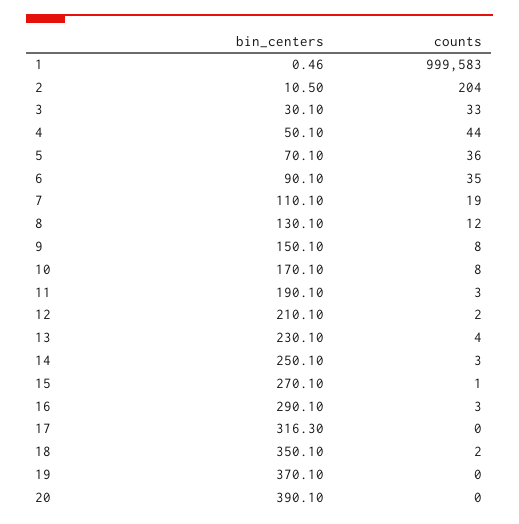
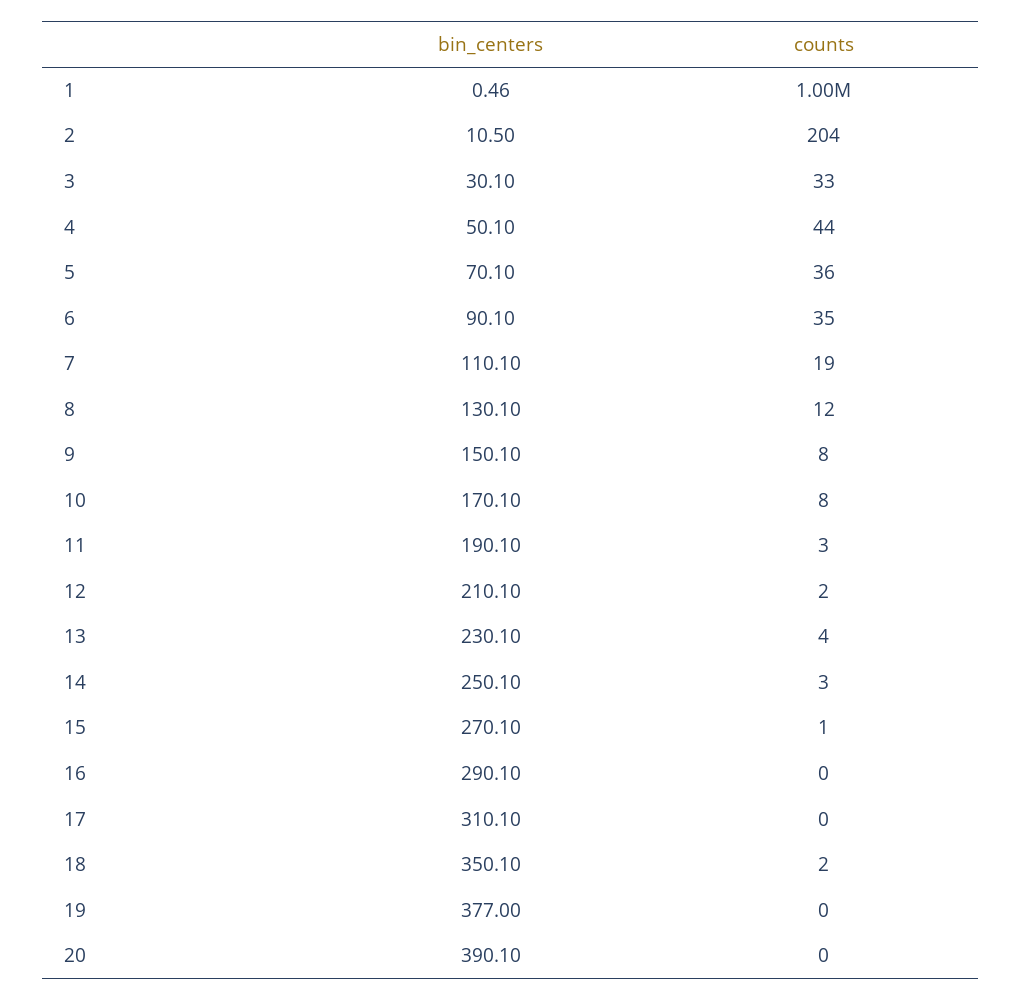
  {
    "bin_centers": {
      "1": 0.46,
      "2": 10.5,
      "3": 30.1,
      "4": 50.1,
      "5": 70.1,
      "6": 90.1,
      "7": 110.1,
      "8": 130.1,
      "9": 150.1,
      "10": 170.1,
      "11": 190.1,
      "12": 210.1,
      "13": 230.1,
      "14": 250.1,
      "15": 270.1,
      "16": 290.1,
-     "17": 316.3,
+     "17": 310.1,
      "18": 350.1,
-     "19": 370.1,
+     "19": 377,
      "20": 390.1
    },
    "counts": {
      "1": 999583,
      "2": 204,
      "3": 33,
      "4": 44,
      "5": 36,
      "6": 35,
      "7": 19,
      "8": 12,
      "9": 8,
      "10": 8,
      "11": 3,
      "12": 2,
      "13": 4,
      "14": 3,
      "15": 1,
-     "16": 3,
+     "16": 0,
      "17": 0,
      "18": 2,
      "19": 0,
      "20": 0
    }
  }

